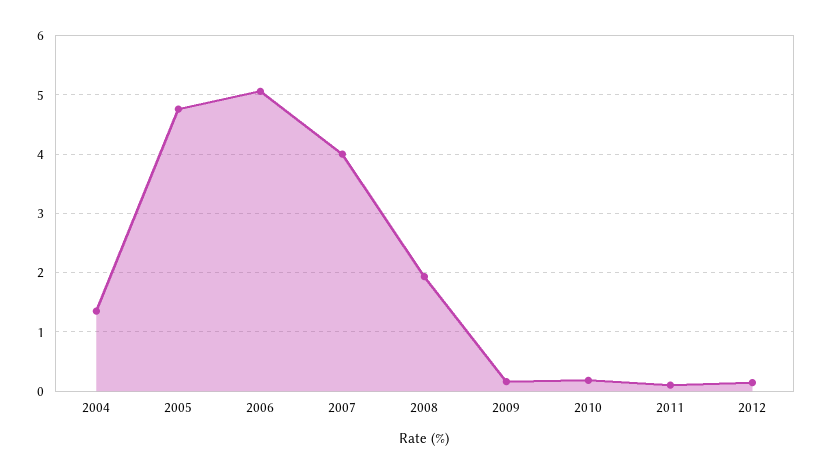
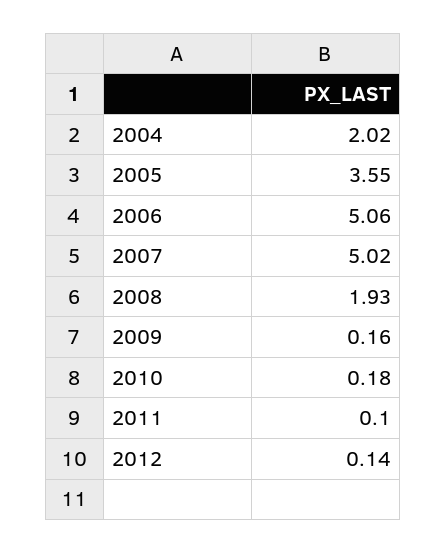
  {
-   "2004": 1.4,
+   "2004": 2.02,
-   "2005": 4.8,
+   "2005": 3.55,
    "2006": 5.06,
-   "2007": 4,
+   "2007": 5.02,
    "2008": 1.93,
    "2009": 0.16,
    "2010": 0.18,
    "2011": 0.1,
    "2012": 0.14
  }

